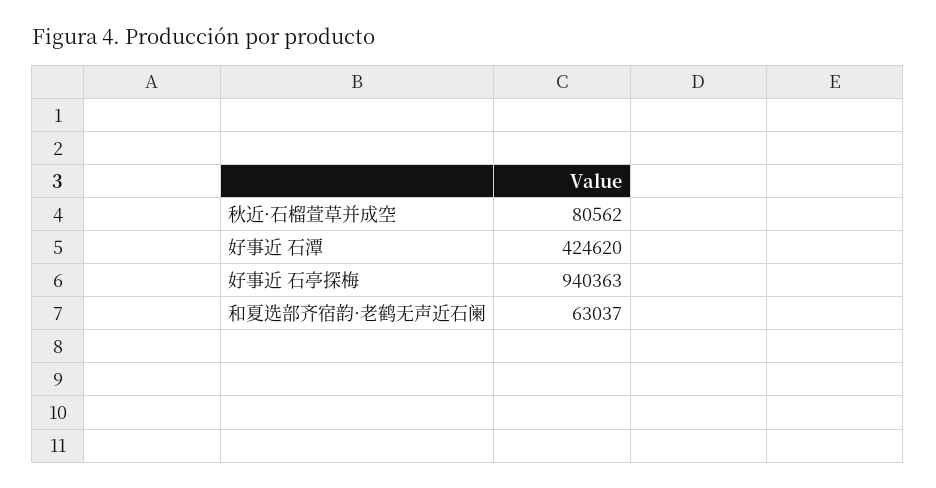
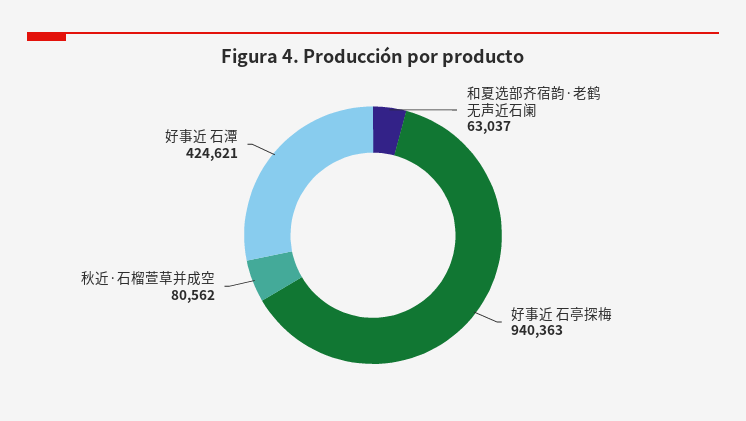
  {
    "秋近·石榴萱草并成空": 80562,
-   "好事近 石潭": 424620,
+   "好事近 石潭": 424621,
    "好事近 石亭探梅": 940363,
    "和夏选部齐宿韵·老鹤无声近石阑": 63037
  }

